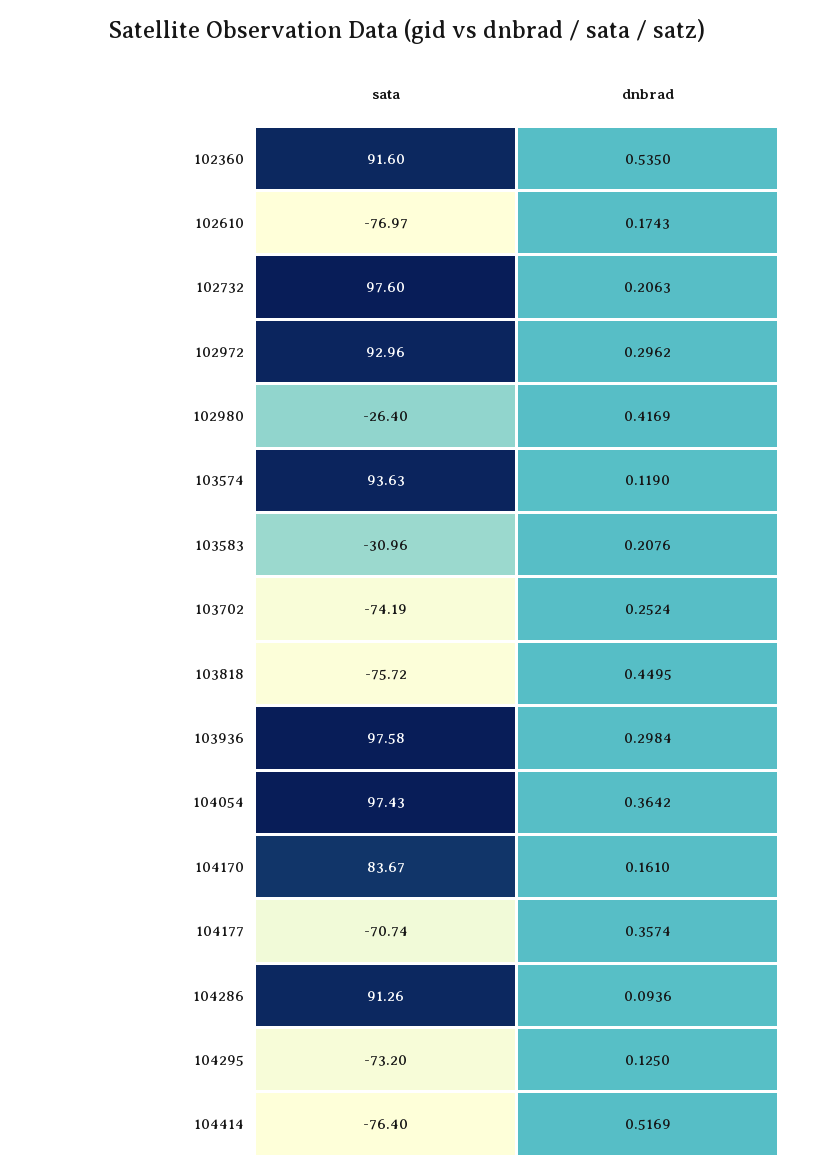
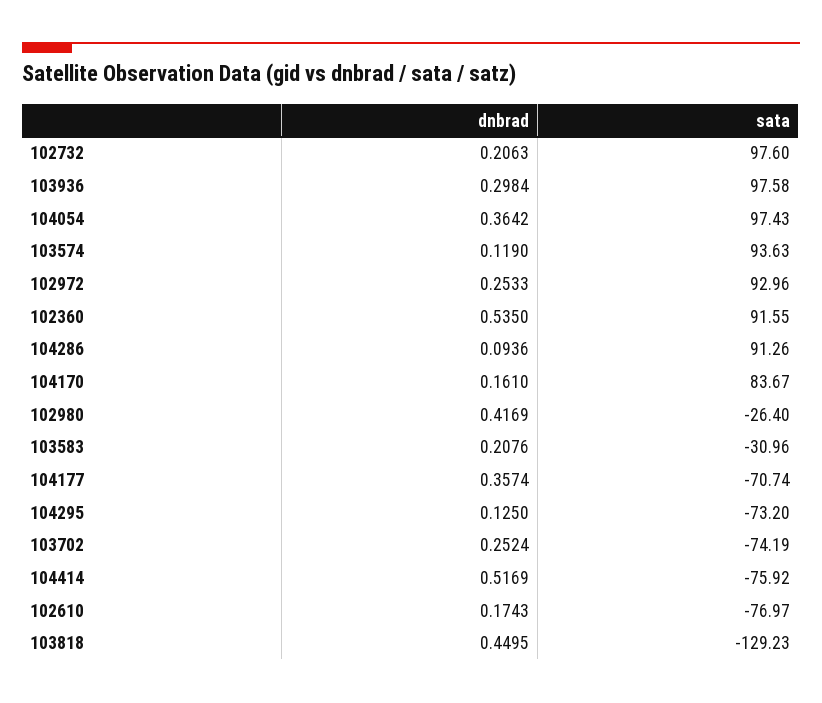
  {
    "sata": {
-     "102360": 91.6,
+     "102360": 91.55,
      "102610": -76.97,
      "102732": 97.6,
      "102972": 92.96,
      "102980": -26.4,
      "103574": 93.63,
      "103583": -30.96,
      "103702": -74.19,
-     "103818": -75.72,
+     "103818": -129.23,
      "103936": 97.58,
      "104054": 97.43,
      "104170": 83.67,
      "104177": -70.74,
      "104286": 91.26,
      "104295": -73.2,
-     "104414": -76.4
+     "104414": -75.92
    },
    "dnbrad": {
      "102360": 0.535,
      "102610": 0.1743,
      "102732": 0.2063,
-     "102972": 0.2962,
+     "102972": 0.2533,
      "102980": 0.4169,
      "103574": 0.119,
      "103583": 0.2076,
      "103702": 0.2524,
      "103818": 0.4495,
      "103936": 0.2984,
      "104054": 0.3642,
      "104170": 0.161,
      "104177": 0.3574,
      "104286": 0.0936,
      "104295": 0.125,
      "104414": 0.5169
    }
  }

